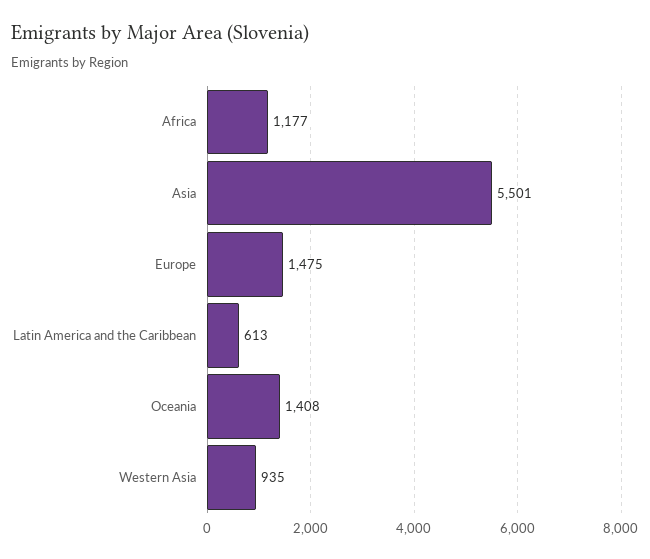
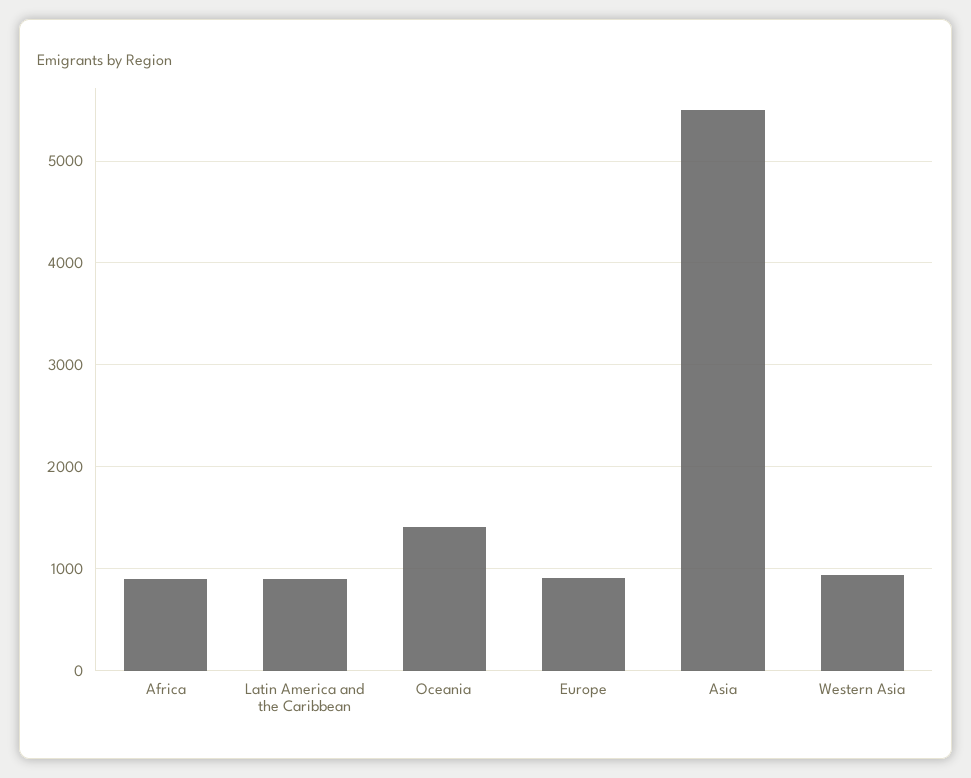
  {
-   "Africa": 1177,
+   "Africa": 900,
    "Asia": 5501,
-   "Europe": 1475,
+   "Europe": 900,
-   "Latin America and the Caribbean": 613,
+   "Latin America and the Caribbean": 900,
    "Oceania": 1408,
    "Western Asia": 935
  }

